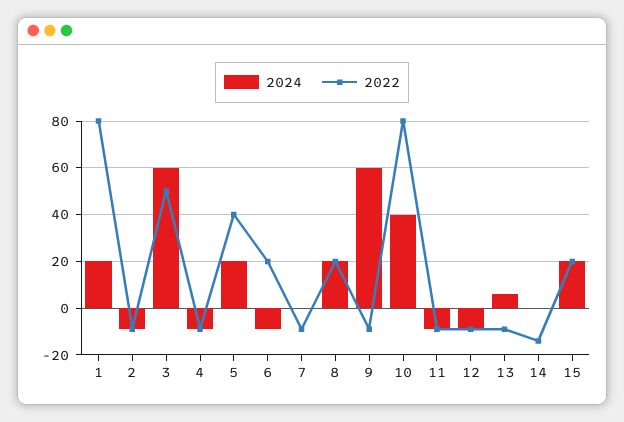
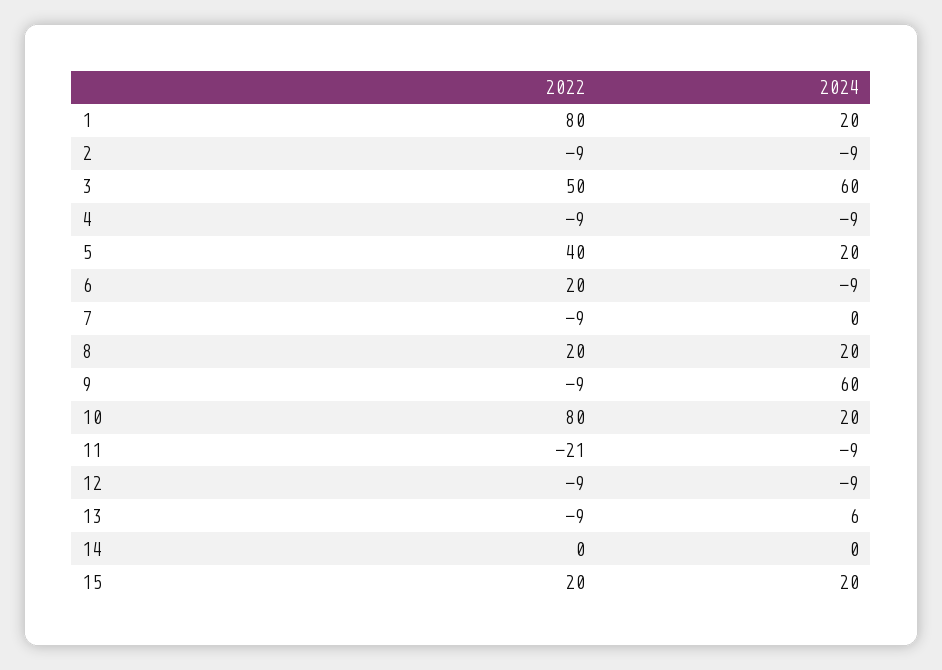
  {
    "2024": {
      "1": 20,
      "2": -9,
      "3": 60,
      "4": -9,
      "5": 20,
      "6": -9,
      "7": 0,
      "8": 20,
      "9": 60,
-     "10": 40,
+     "10": 20,
      "11": -9,
      "12": -9,
      "13": 6,
      "14": 0,
      "15": 20
    },
    "2022": {
      "1": 80,
      "2": -9,
      "3": 50,
      "4": -9,
      "5": 40,
      "6": 20,
      "7": -9,
      "8": 20,
      "9": -9,
      "10": 80,
-     "11": -10,
+     "11": -21,
      "12": -9,
      "13": -9,
-     "14": -15,
+     "14": 0,
      "15": 20
    }
  }

